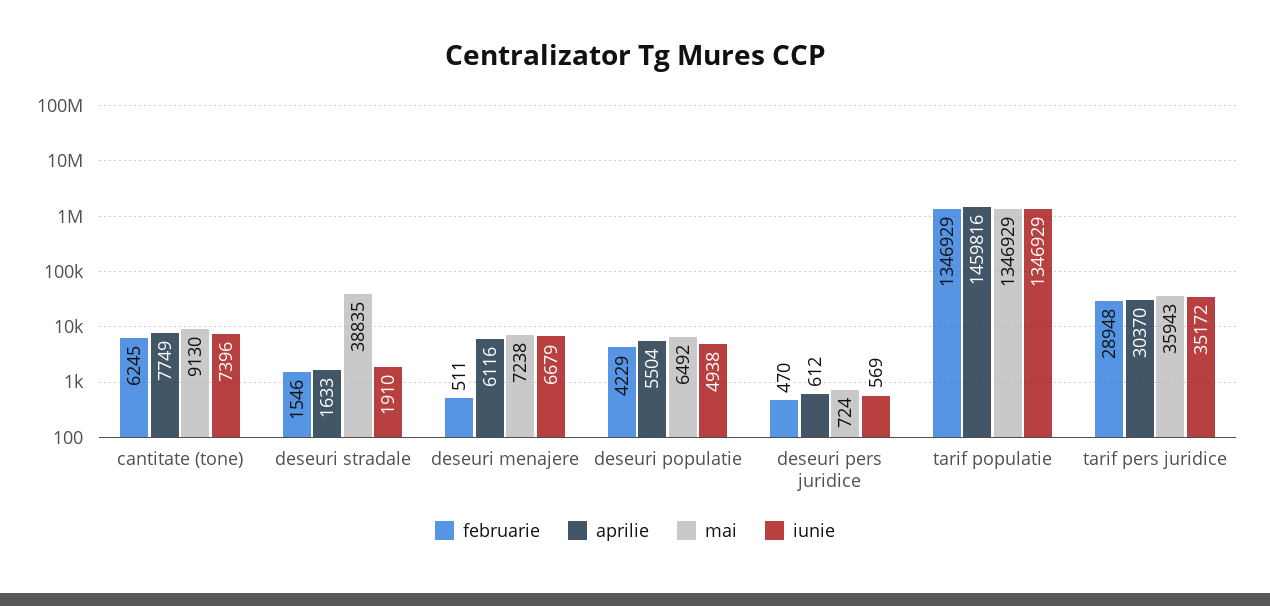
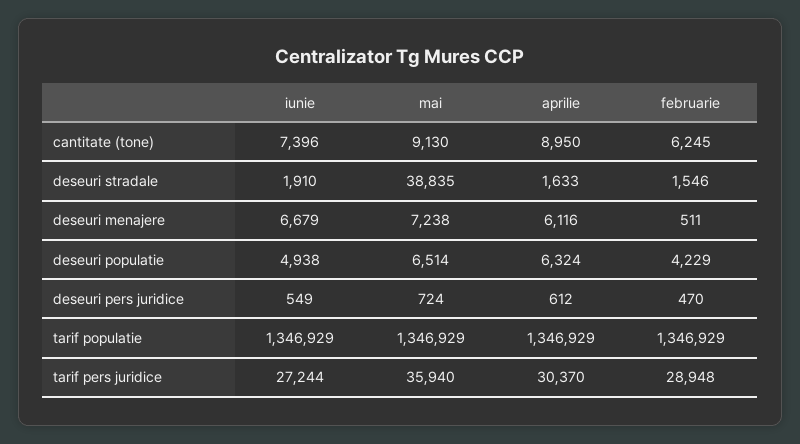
  {
    "februarie": {
      "cantitate (tone)": 6245,
      "deseuri stradale": 1546,
      "deseuri menajere": 511,
      "deseuri populatie": 4229,
      "deseuri pers juridice": 470,
      "tarif populatie": 1346929,
      "tarif pers juridice": 28948
    },
    "aprilie": {
-     "cantitate (tone)": 7749,
+     "cantitate (tone)": 8950,
      "deseuri stradale": 1633,
      "deseuri menajere": 6116,
-     "deseuri populatie": 5504,
+     "deseuri populatie": 6324,
      "deseuri pers juridice": 612,
-     "tarif populatie": 1459816,
+     "tarif populatie": 1346929,
      "tarif pers juridice": 30370
    },
    "mai": {
      "cantitate (tone)": 9130,
      "deseuri stradale": 38835,
      "deseuri menajere": 7238,
-     "deseuri populatie": 6492,
+     "deseuri populatie": 6514,
      "deseuri pers juridice": 724,
      "tarif populatie": 1346929,
-     "tarif pers juridice": 35943
+     "tarif pers juridice": 35940
    },
    "iunie": {
      "cantitate (tone)": 7396,
      "deseuri stradale": 1910,
      "deseuri menajere": 6679,
      "deseuri populatie": 4938,
-     "deseuri pers juridice": 569,
+     "deseuri pers juridice": 549,
      "tarif populatie": 1346929,
-     "tarif pers juridice": 35172
+     "tarif pers juridice": 27244
    }
  }

